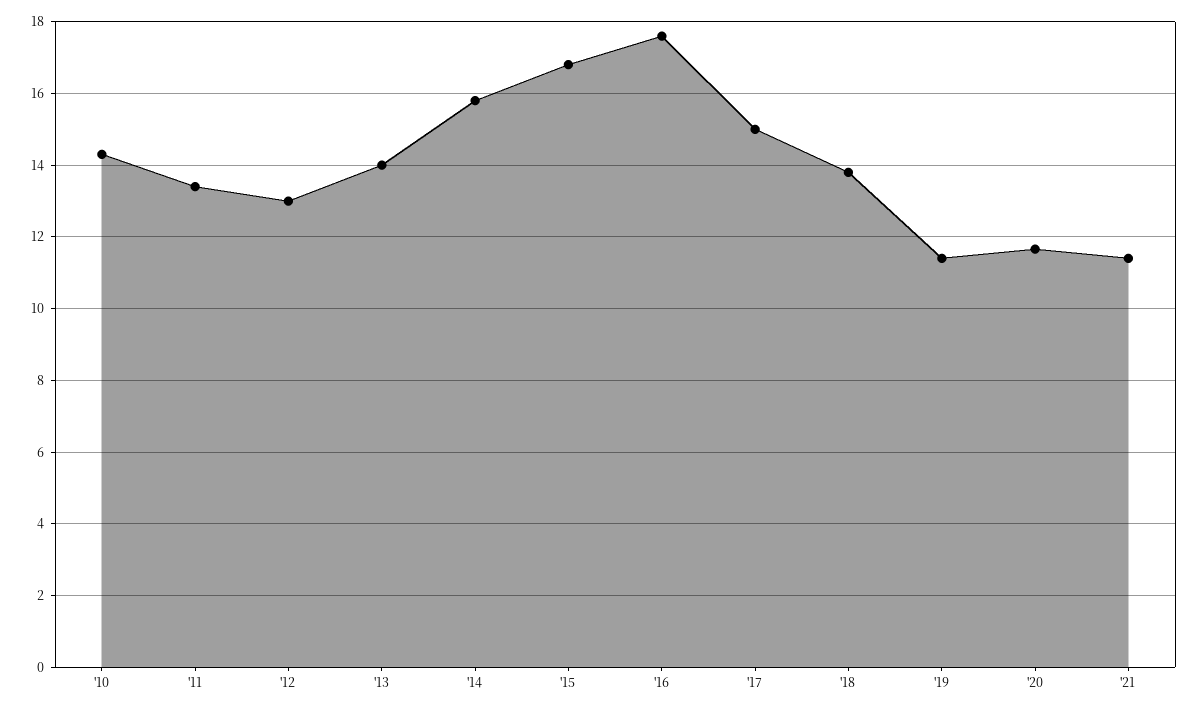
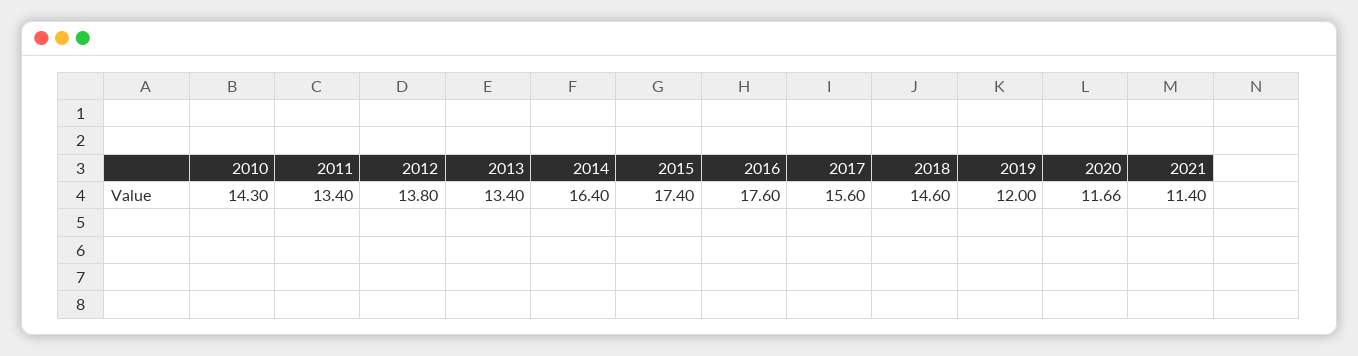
  {
    "'10": 14.3,
    "'11": 13.4,
-   "'12": 13,
+   "'12": 13.8,
-   "'13": 14,
+   "'13": 13.4,
-   "'14": 15.8,
+   "'14": 16.4,
-   "'15": 16.8,
+   "'15": 17.4,
    "'16": 17.6,
-   "'17": 15,
+   "'17": 15.6,
-   "'18": 13.8,
+   "'18": 14.6,
-   "'19": 11.4,
+   "'19": 12,
    "'20": 11.66,
    "'21": 11.4
  }

